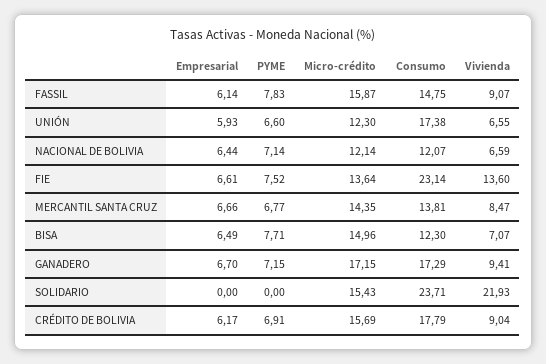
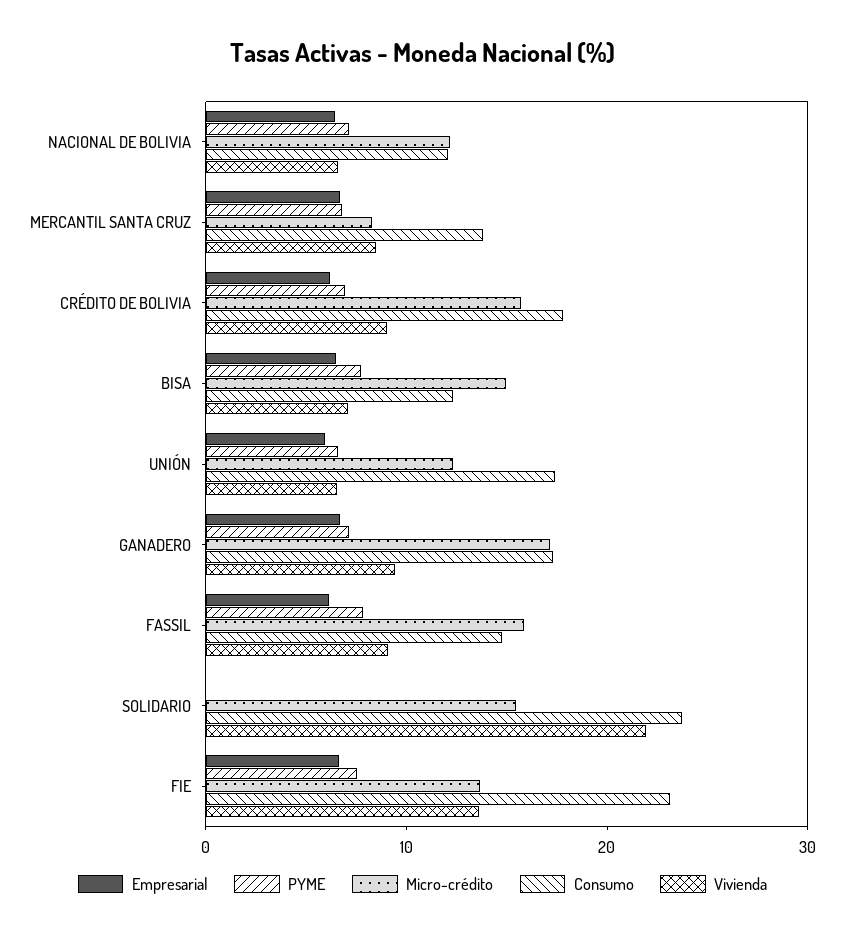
  {
    "Empresarial": {
      "FASSIL": 6.14,
      "UNIÓN": 5.93,
      "NACIONAL DE BOLIVIA": 6.44,
      "FIE": 6.61,
      "MERCANTIL SANTA CRUZ": 6.66,
      "BISA": 6.49,
      "GANADERO": 6.7,
      "SOLIDARIO": 0,
      "CRÉDITO DE BOLIVIA": 6.17
    },
    "PYME": {
      "FASSIL": 7.83,
      "UNIÓN": 6.6,
      "NACIONAL DE BOLIVIA": 7.14,
      "FIE": 7.52,
      "MERCANTIL SANTA CRUZ": 6.77,
      "BISA": 7.71,
      "GANADERO": 7.15,
      "SOLIDARIO": 0,
      "CRÉDITO DE BOLIVIA": 6.91
    },
    "Micro-crédito": {
      "FASSIL": 15.87,
      "UNIÓN": 12.3,
      "NACIONAL DE BOLIVIA": 12.14,
      "FIE": 13.64,
-     "MERCANTIL SANTA CRUZ": 14.35,
+     "MERCANTIL SANTA CRUZ": 8,
      "BISA": 14.96,
      "GANADERO": 17.15,
      "SOLIDARIO": 15.43,
      "CRÉDITO DE BOLIVIA": 15.69
    },
    "Consumo": {
      "FASSIL": 14.75,
      "UNIÓN": 17.38,
      "NACIONAL DE BOLIVIA": 12.07,
      "FIE": 23.14,
      "MERCANTIL SANTA CRUZ": 13.81,
      "BISA": 12.3,
      "GANADERO": 17.29,
      "SOLIDARIO": 23.71,
      "CRÉDITO DE BOLIVIA": 17.79
    },
    "Vivienda": {
      "FASSIL": 9.07,
      "UNIÓN": 6.55,
      "NACIONAL DE BOLIVIA": 6.59,
      "FIE": 13.6,
      "MERCANTIL SANTA CRUZ": 8.47,
      "BISA": 7.07,
      "GANADERO": 9.41,
      "SOLIDARIO": 21.93,
      "CRÉDITO DE BOLIVIA": 9.04
    }
  }

